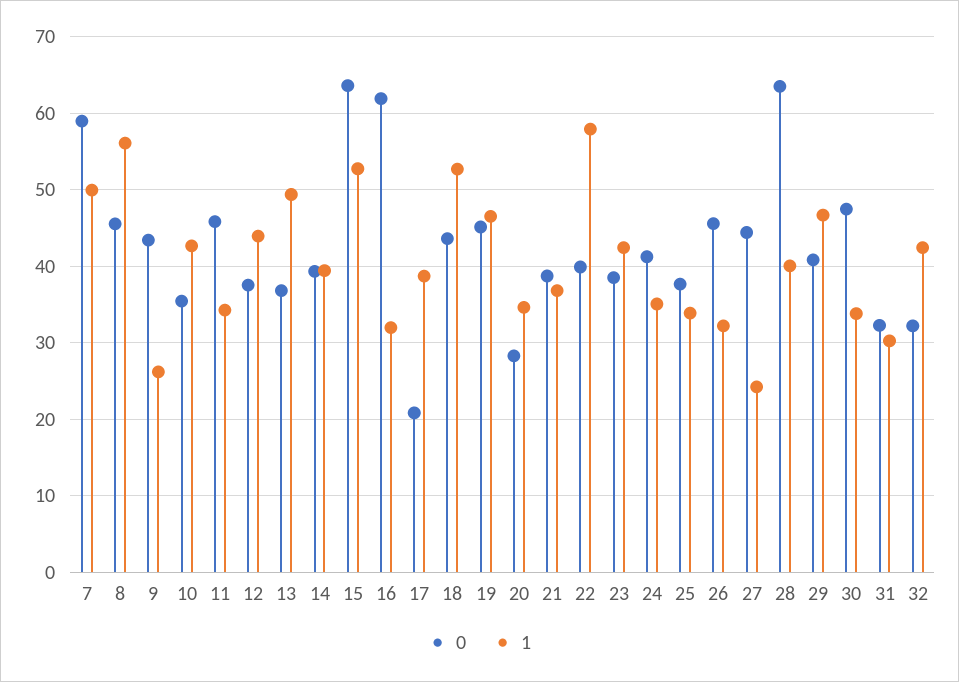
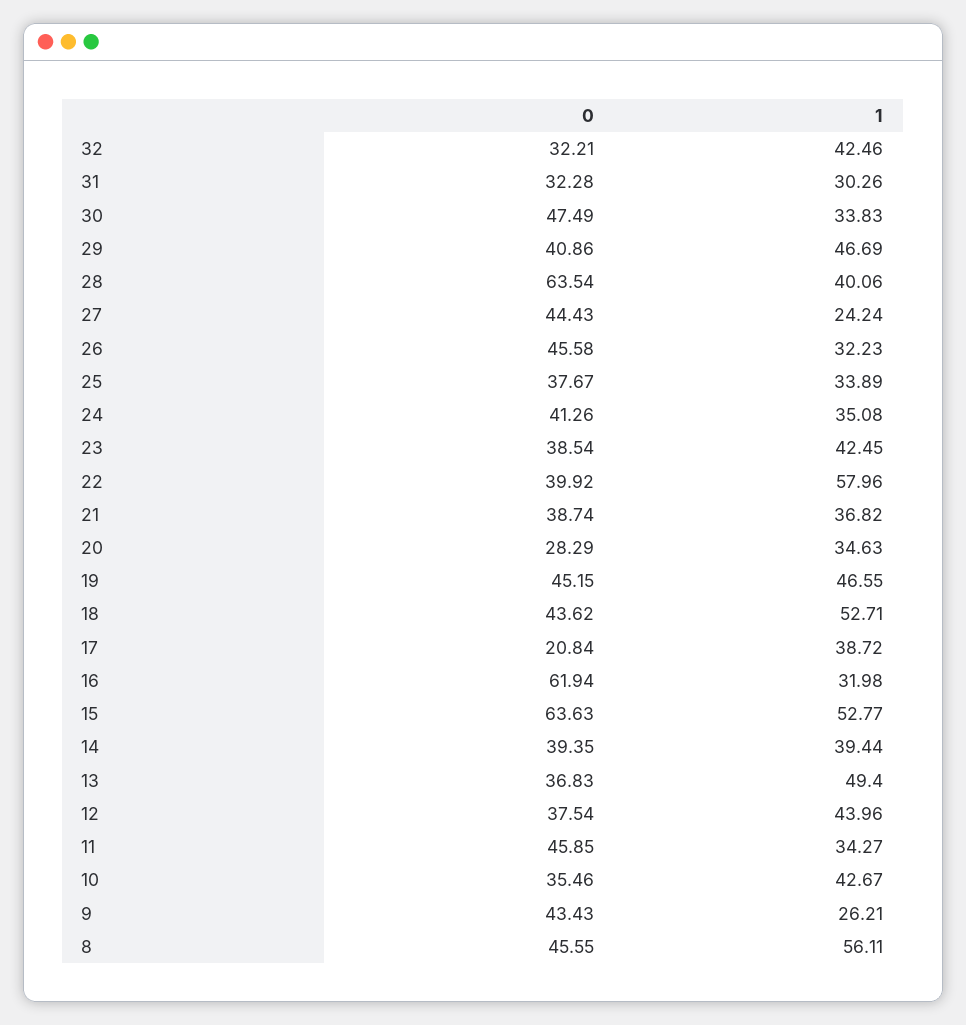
  {
    "0": {
-     "7": 59,
      "8": 45.55,
      "9": 43.43,
      "10": 35.46,
      "11": 45.85,
      "12": 37.54,
      "13": 36.83,
      "14": 39.35,
      "15": 63.63,
      "16": 61.94,
      "17": 20.84,
      "18": 43.62,
      "19": 45.15,
      "20": 28.29,
      "21": 38.74,
      "22": 39.92,
      "23": 38.54,
      "24": 41.26,
      "25": 37.67,
      "26": 45.58,
      "27": 44.43,
      "28": 63.54,
      "29": 40.86,
      "30": 47.49,
      "31": 32.28,
      "32": 32.21
    },
    "1": {
-     "7": 50,
      "8": 56.11,
      "9": 26.21,
      "10": 42.67,
      "11": 34.27,
      "12": 43.96,
      "13": 49.4,
      "14": 39.44,
      "15": 52.77,
      "16": 31.98,
      "17": 38.72,
      "18": 52.71,
      "19": 46.55,
      "20": 34.63,
      "21": 36.82,
      "22": 57.96,
      "23": 42.45,
      "24": 35.08,
      "25": 33.89,
      "26": 32.23,
      "27": 24.24,
      "28": 40.06,
      "29": 46.69,
      "30": 33.83,
      "31": 30.26,
      "32": 42.46
    }
  }

